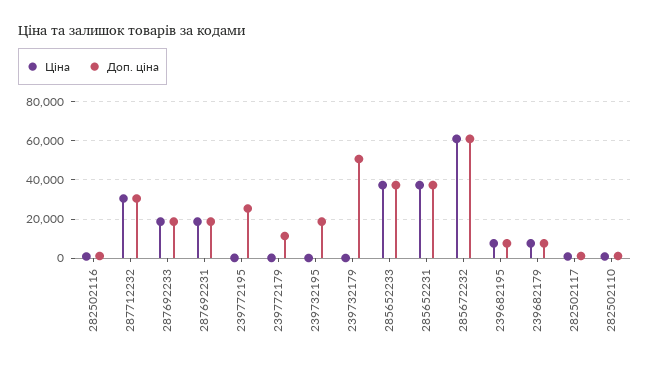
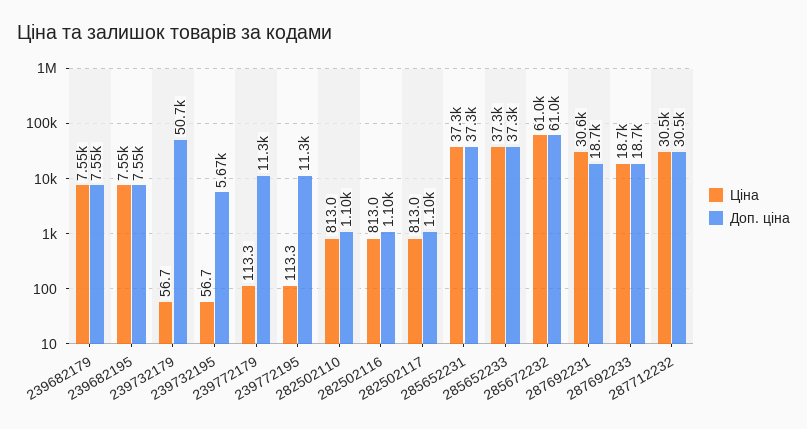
  {
    "Ціна": {
      "282502116": 813,
      "287712232": 30500,
      "287692233": 18700,
-     "287692231": 20000,
+     "287692231": 30600,
      "239772195": 113.3,
      "239772179": 113.3,
      "239732195": 56.7,
      "239732179": 56.7,
      "285652233": 37300,
      "285652231": 37300,
      "285672232": 61000,
      "239682195": 7550,
      "239682179": 7550,
      "282502117": 813,
      "282502110": 813
    },
    "Доп. ціна": {
      "282502116": 1100,
      "287712232": 30500,
      "287692233": 18700,
      "287692231": 18700,
-     "239772195": 25000,
+     "239772195": 11300,
      "239772179": 11300,
-     "239732195": 20000,
+     "239732195": 5670,
      "239732179": 50700,
      "285652233": 37300,
      "285652231": 37300,
      "285672232": 61000,
      "239682195": 7550,
      "239682179": 7550,
      "282502117": 1100,
      "282502110": 1100
    }
  }

